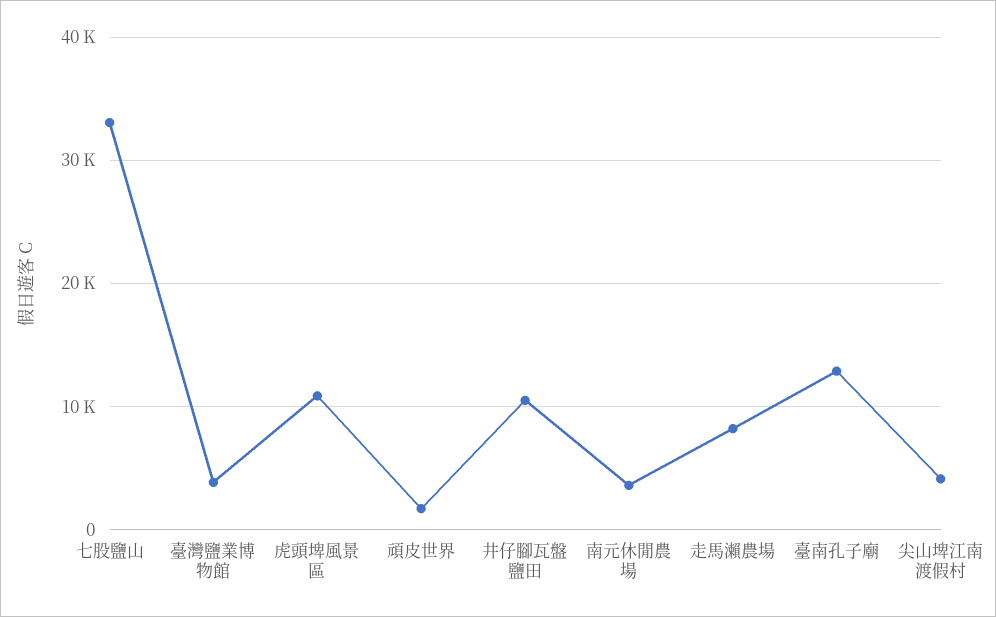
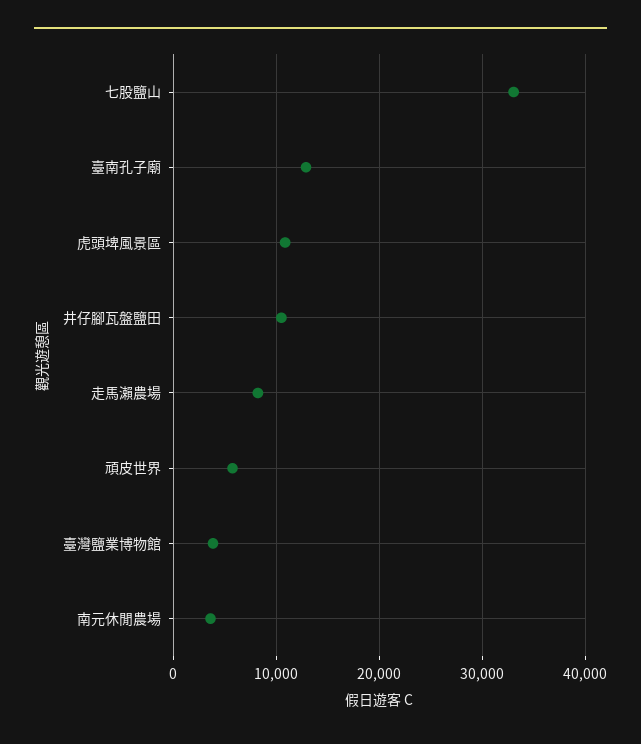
  {
    "七股鹽山": 33000,
    "臺灣鹽業博物館": 4000,
    "虎頭埤風景區": 11000,
-   "頑皮世界": 2000,
+   "頑皮世界": 6000,
    "井仔腳瓦盤鹽田": 10000,
    "南元休閒農場": 4000,
    "走馬瀨農場": 8000,
-   "臺南孔子廟": 13000,
+   "臺南孔子廟": 13000
-   "尖山埤江南渡假村": 4000
  }

